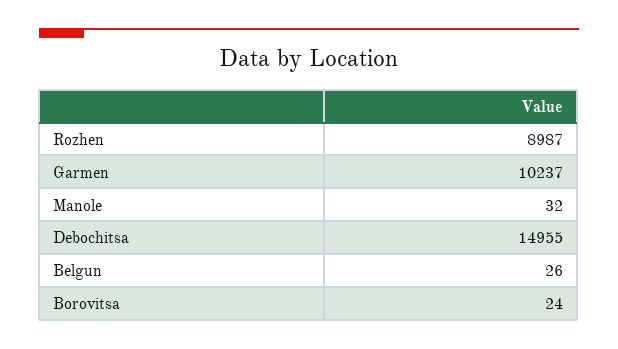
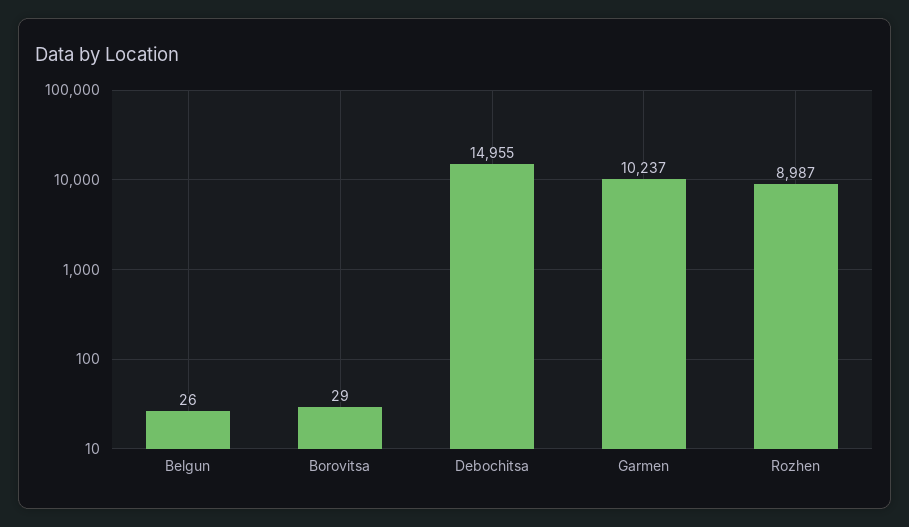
  {
    "Rozhen": 8987,
    "Garmen": 10237,
-   "Manole": 32,
    "Debochitsa": 14955,
    "Belgun": 26,
-   "Borovitsa": 24
+   "Borovitsa": 29
  }

